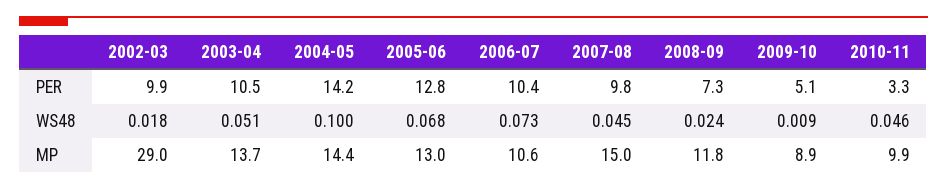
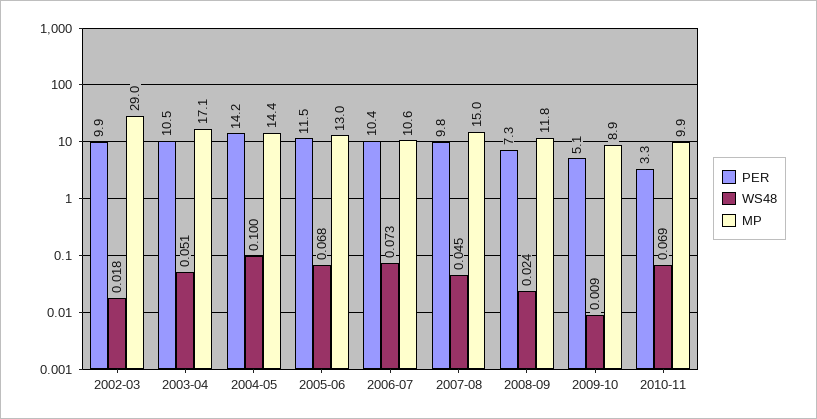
  {
    "PER": {
      "2002-03": 9.9,
      "2003-04": 10.5,
      "2004-05": 14.2,
-     "2005-06": 12.8,
+     "2005-06": 11.5,
      "2006-07": 10.4,
      "2007-08": 9.8,
      "2008-09": 7.3,
      "2009-10": 5.1,
      "2010-11": 3.3
    },
    "WS48": {
      "2002-03": 0.018,
      "2003-04": 0.051,
      "2004-05": 0.1,
      "2005-06": 0.068,
      "2006-07": 0.073,
      "2007-08": 0.045,
      "2008-09": 0.024,
      "2009-10": 0.009,
-     "2010-11": 0.046
+     "2010-11": 0.069
    },
    "MP": {
      "2002-03": 29,
-     "2003-04": 13.7,
+     "2003-04": 17.1,
      "2004-05": 14.4,
      "2005-06": 13,
      "2006-07": 10.6,
      "2007-08": 15,
      "2008-09": 11.8,
      "2009-10": 8.9,
      "2010-11": 9.9
    }
  }

